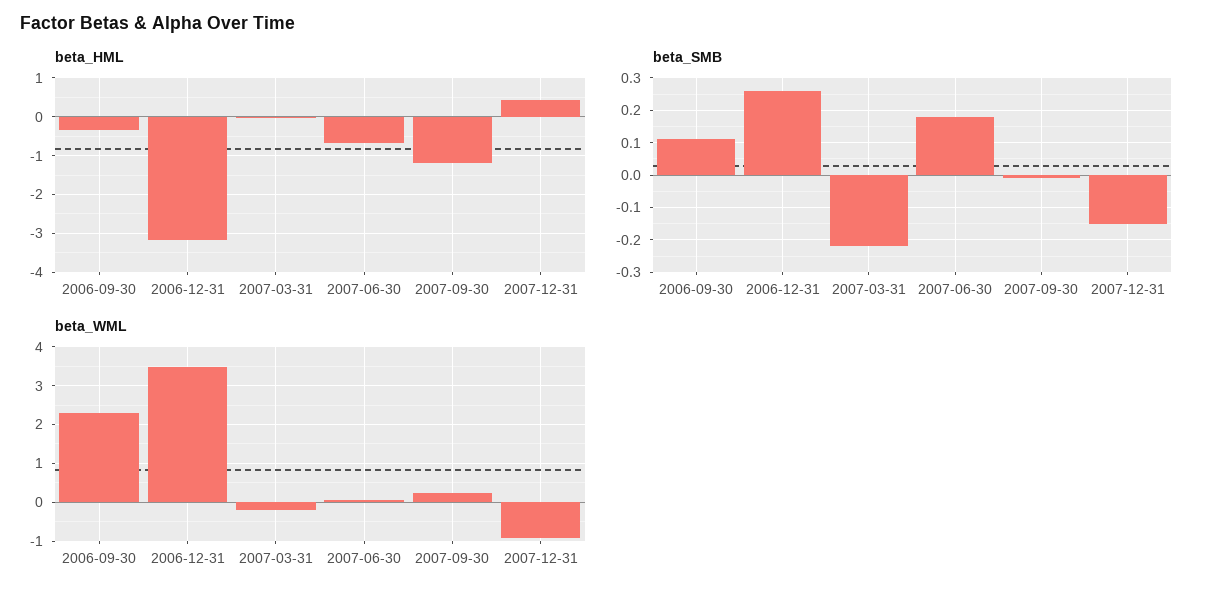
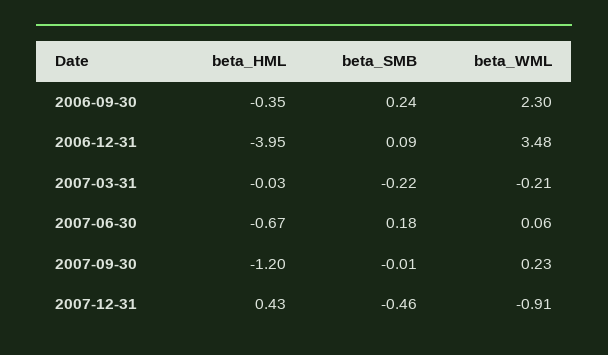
  {
    "beta_HML": {
      "2006-09-30": -0.35,
-     "2006-12-31": -3.2,
+     "2006-12-31": -3.95,
      "2007-03-31": -0.03,
      "2007-06-30": -0.67,
      "2007-09-30": -1.2,
      "2007-12-31": 0.43
    },
    "beta_SMB": {
-     "2006-09-30": 0.1,
+     "2006-09-30": 0.24,
-     "2006-12-31": 0.25,
+     "2006-12-31": 0.09,
      "2007-03-31": -0.22,
      "2007-06-30": 0.18,
      "2007-09-30": -0.01,
-     "2007-12-31": -0.15
+     "2007-12-31": -0.46
    },
    "beta_WML": {
      "2006-09-30": 2.3,
      "2006-12-31": 3.48,
      "2007-03-31": -0.21,
      "2007-06-30": 0.06,
      "2007-09-30": 0.23,
      "2007-12-31": -0.91
    }
  }

